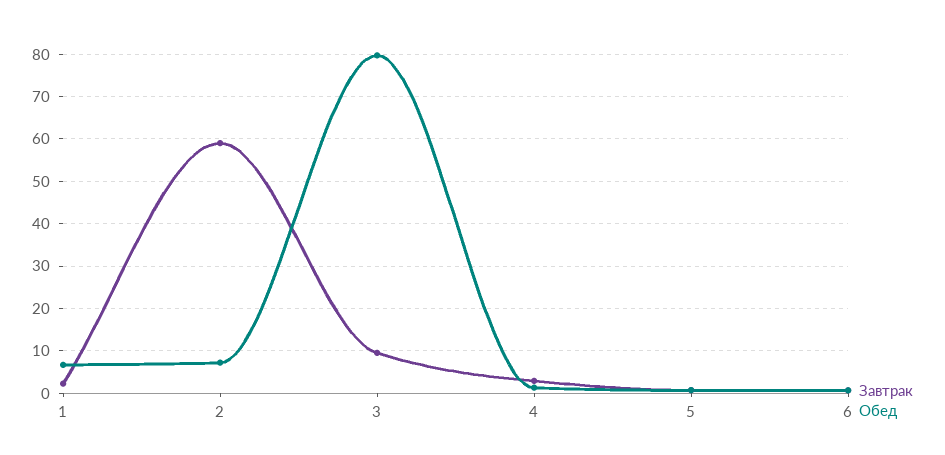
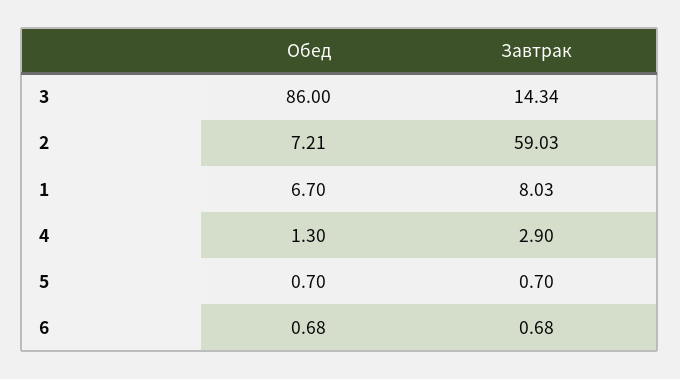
  {
    "Завтрак": {
-     "1": 2,
+     "1": 8.03,
      "2": 59.03,
-     "3": 10,
+     "3": 14.34,
      "4": 2.9,
      "5": 0.7,
      "6": 0.68
    },
    "Обед": {
      "1": 6.7,
      "2": 7.21,
-     "3": 80,
+     "3": 86,
      "4": 1.3,
      "5": 0.7,
      "6": 0.68
    }
  }

